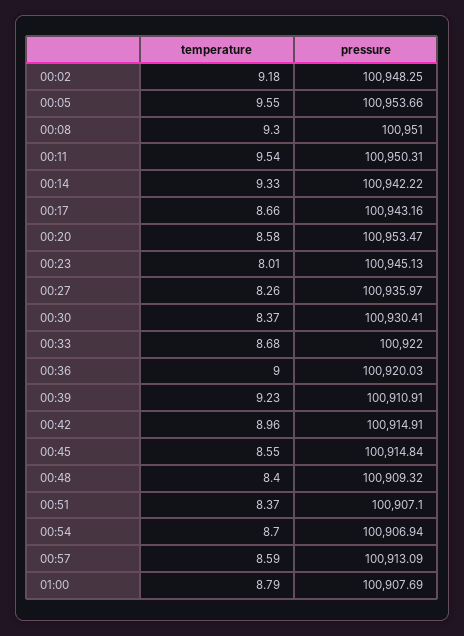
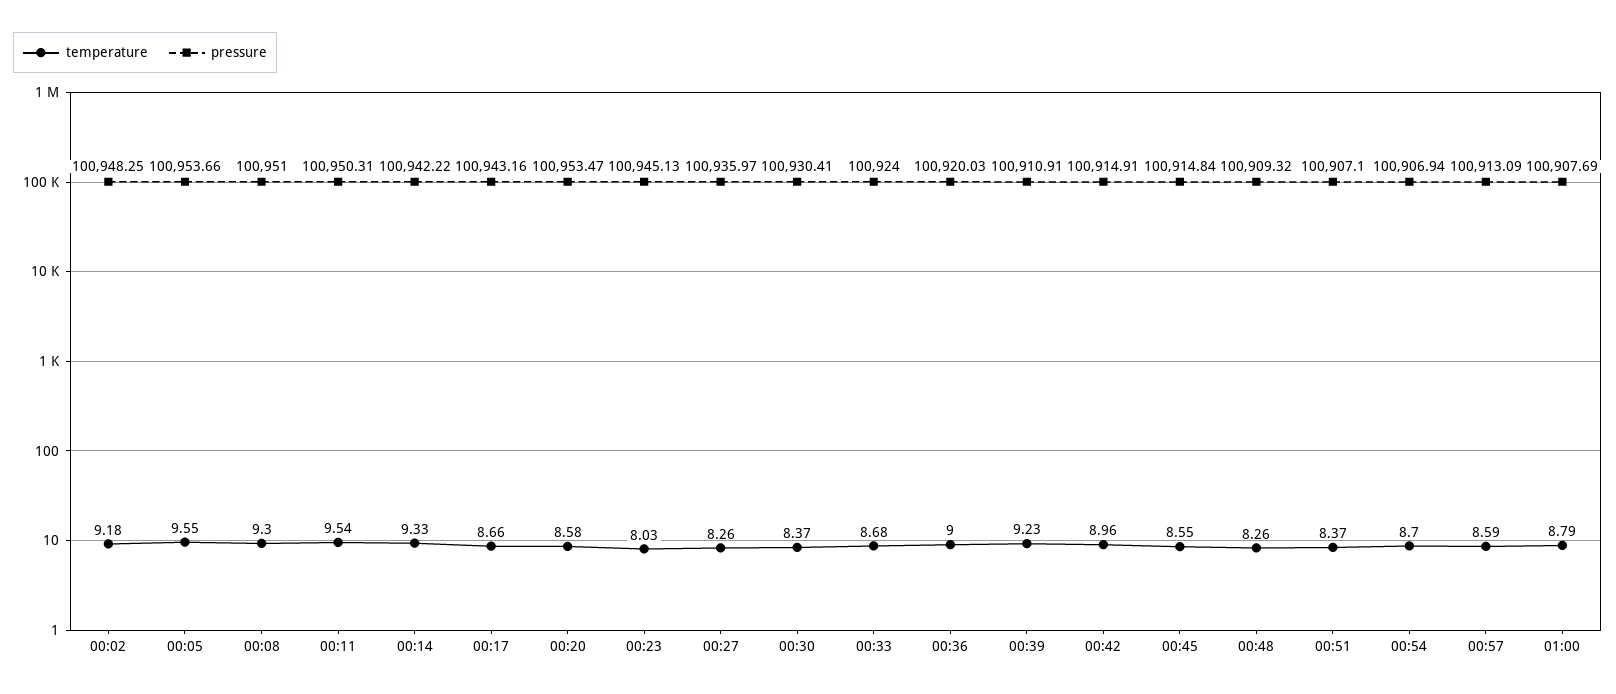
  {
    "temperature": {
      "00:02": 9.18,
      "00:05": 9.55,
      "00:08": 9.3,
      "00:11": 9.54,
      "00:14": 9.33,
      "00:17": 8.66,
      "00:20": 8.58,
-     "00:23": 8.01,
+     "00:23": 8.03,
      "00:27": 8.26,
      "00:30": 8.37,
      "00:33": 8.68,
      "00:36": 9,
      "00:39": 9.23,
      "00:42": 8.96,
      "00:45": 8.55,
-     "00:48": 8.4,
+     "00:48": 8.26,
      "00:51": 8.37,
      "00:54": 8.7,
      "00:57": 8.59,
      "01:00": 8.79
    },
    "pressure": {
      "00:02": 100948.25,
      "00:05": 100953.66,
      "00:08": 100951,
      "00:11": 100950.31,
      "00:14": 100942.22,
      "00:17": 100943.16,
      "00:20": 100953.47,
      "00:23": 100945.13,
      "00:27": 100935.97,
      "00:30": 100930.41,
-     "00:33": 100922,
+     "00:33": 100924,
      "00:36": 100920.03,
      "00:39": 100910.91,
      "00:42": 100914.91,
      "00:45": 100914.84,
      "00:48": 100909.32,
      "00:51": 100907.1,
      "00:54": 100906.94,
      "00:57": 100913.09,
      "01:00": 100907.69
    }
  }

